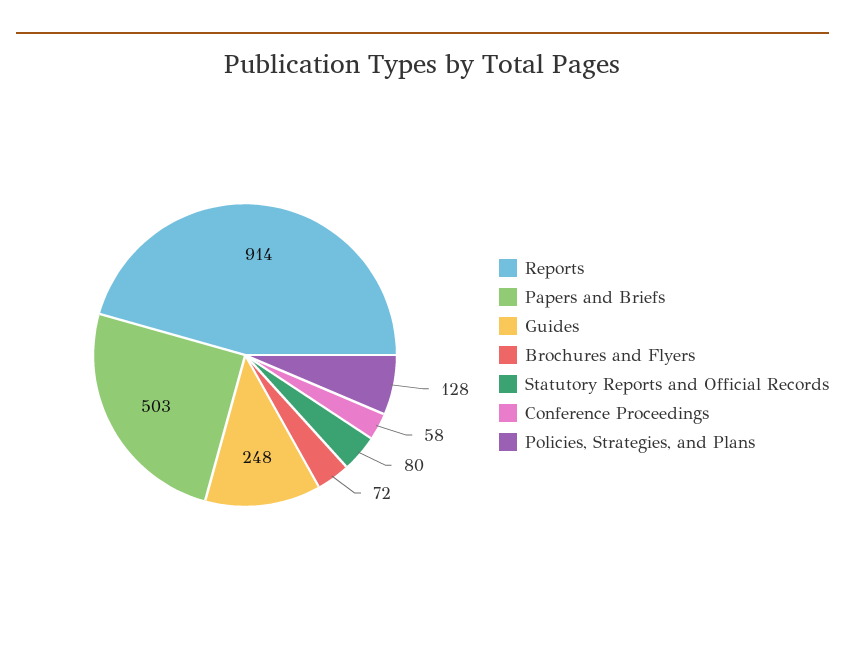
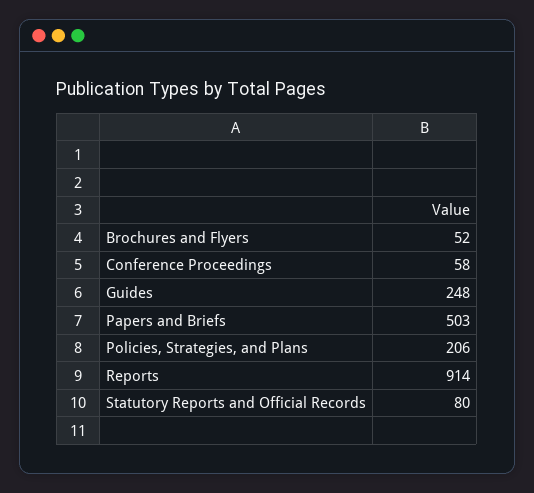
  {
    "Reports": 914,
    "Papers and Briefs": 503,
    "Guides": 248,
-   "Brochures and Flyers": 72,
+   "Brochures and Flyers": 52,
    "Statutory Reports and Official Records": 80,
    "Conference Proceedings": 58,
-   "Policies, Strategies, and Plans": 128
+   "Policies, Strategies, and Plans": 206
  }

